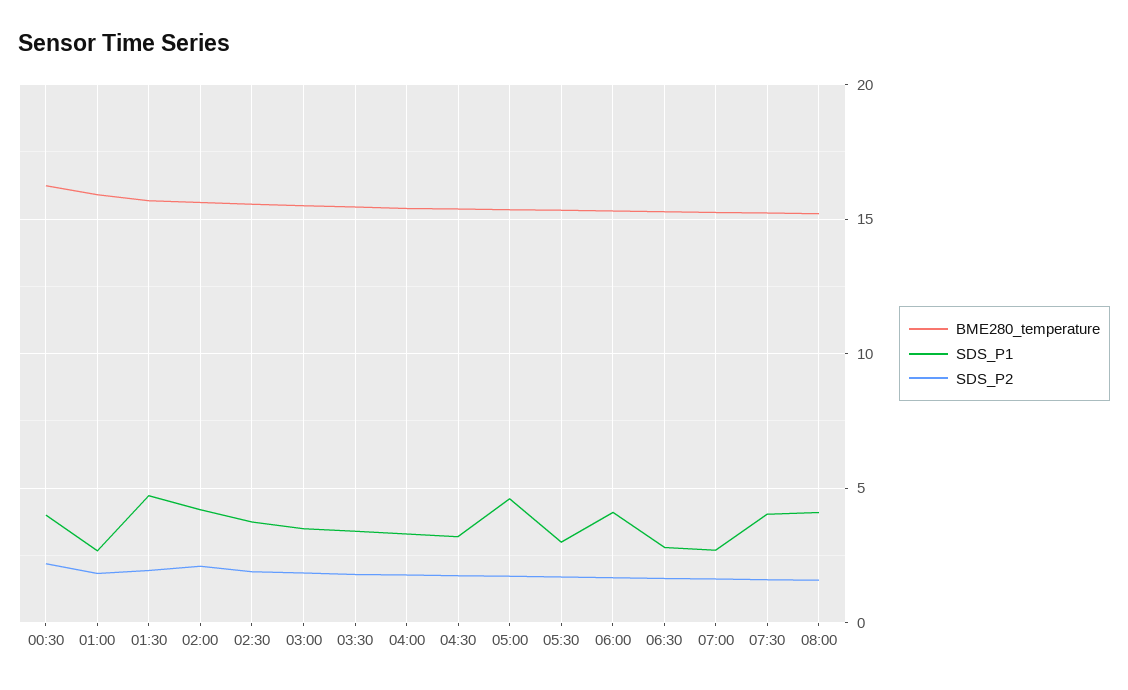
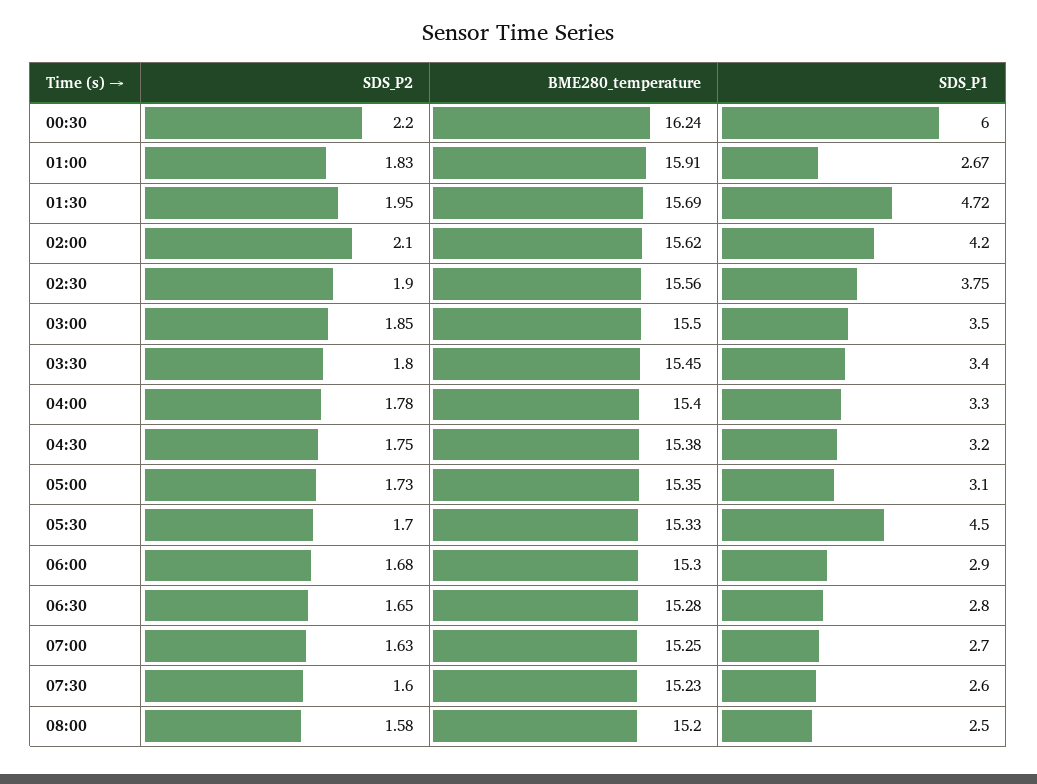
  {
    "BME280_temperature": {
      "00:30": 16.24,
      "01:00": 15.91,
      "01:30": 15.69,
      "02:00": 15.62,
      "02:30": 15.56,
      "03:00": 15.5,
      "03:30": 15.45,
      "04:00": 15.4,
      "04:30": 15.38,
      "05:00": 15.35,
      "05:30": 15.33,
      "06:00": 15.3,
      "06:30": 15.28,
      "07:00": 15.25,
      "07:30": 15.23,
      "08:00": 15.2
    },
    "SDS_P1": {
-     "00:30": 4,
+     "00:30": 6,
      "01:00": 2.67,
      "01:30": 4.72,
      "02:00": 4.2,
      "02:30": 3.75,
      "03:00": 3.5,
      "03:30": 3.4,
      "04:00": 3.3,
      "04:30": 3.2,
-     "05:00": 4.5,
+     "05:00": 3.1,
-     "05:30": 3,
+     "05:30": 4.5,
-     "06:00": 4,
+     "06:00": 2.9,
      "06:30": 2.8,
      "07:00": 2.7,
-     "07:30": 4,
+     "07:30": 2.6,
-     "08:00": 4
+     "08:00": 2.5
    },
    "SDS_P2": {
      "00:30": 2.2,
      "01:00": 1.83,
      "01:30": 1.95,
      "02:00": 2.1,
      "02:30": 1.9,
      "03:00": 1.85,
      "03:30": 1.8,
      "04:00": 1.78,
      "04:30": 1.75,
      "05:00": 1.73,
      "05:30": 1.7,
      "06:00": 1.68,
      "06:30": 1.65,
      "07:00": 1.63,
      "07:30": 1.6,
      "08:00": 1.58
    }
  }

